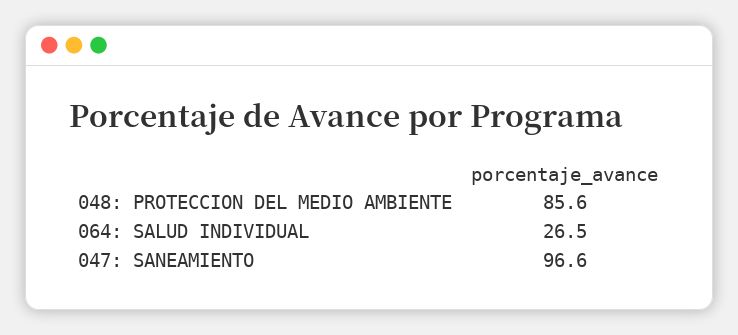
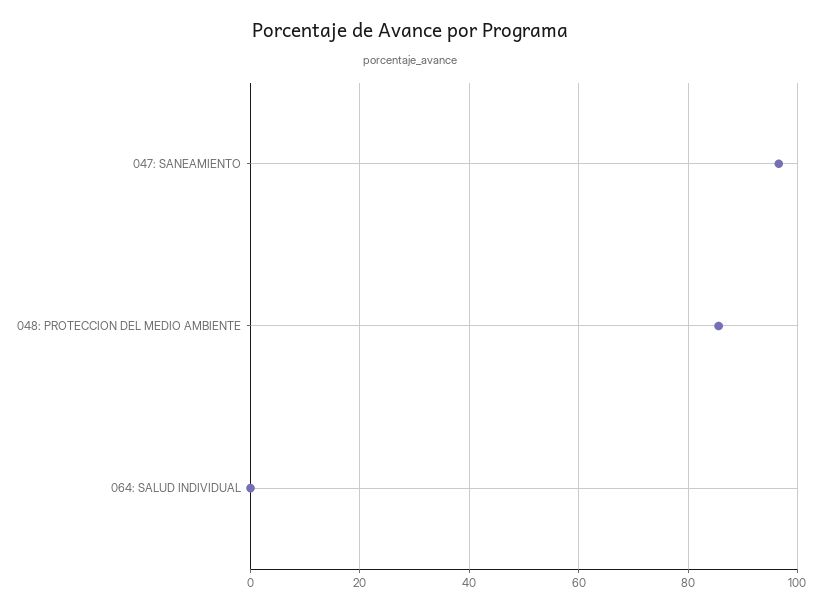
  {
    "048: PROTECCION DEL MEDIO AMBIENTE": 85.6,
-   "064: SALUD INDIVIDUAL": 26.5,
+   "064: SALUD INDIVIDUAL": 0,
    "047: SANEAMIENTO": 96.6
  }

